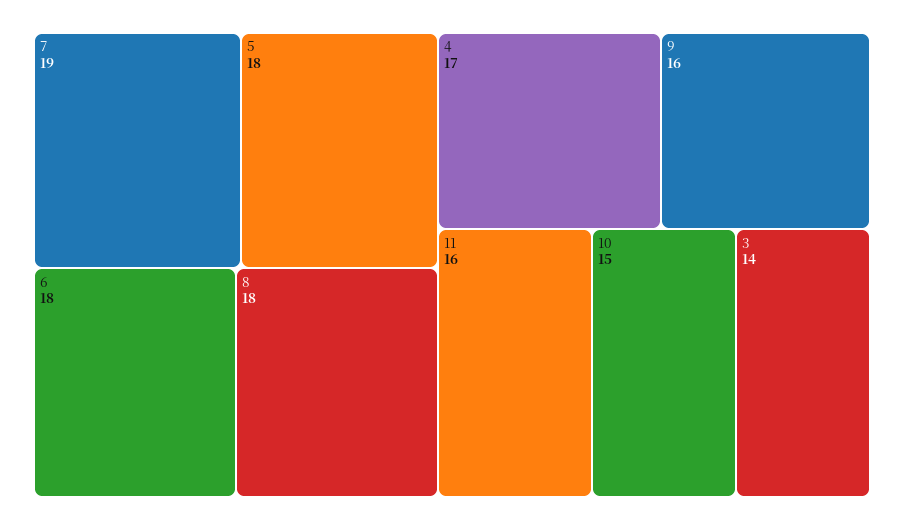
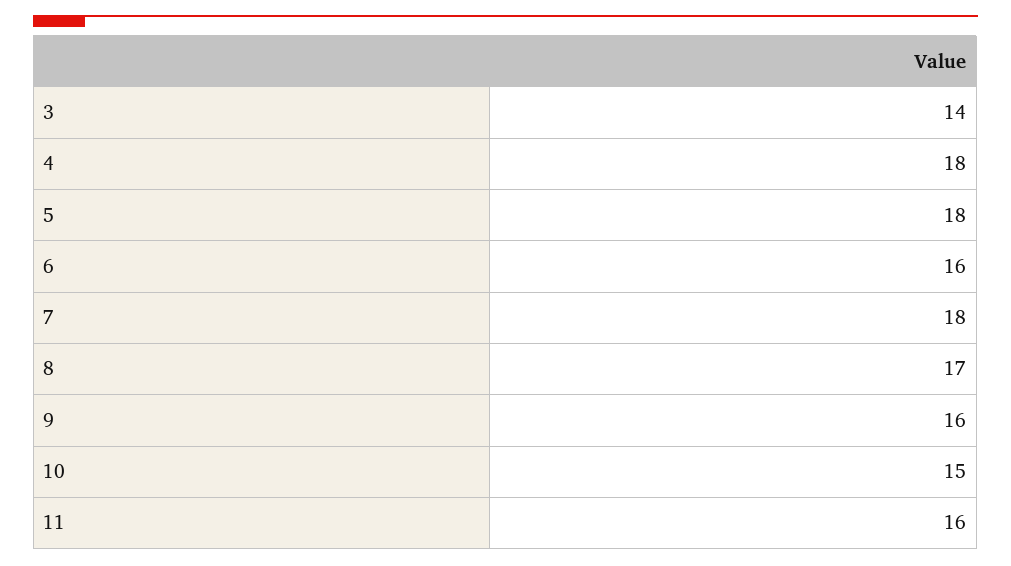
  {
-   "7": 19,
+   "7": 18,
    "5": 18,
-   "6": 18,
+   "6": 16,
-   "8": 18,
+   "8": 17,
-   "4": 17,
+   "4": 18,
    "9": 16,
    "11": 16,
    "10": 15,
    "3": 14
  }

